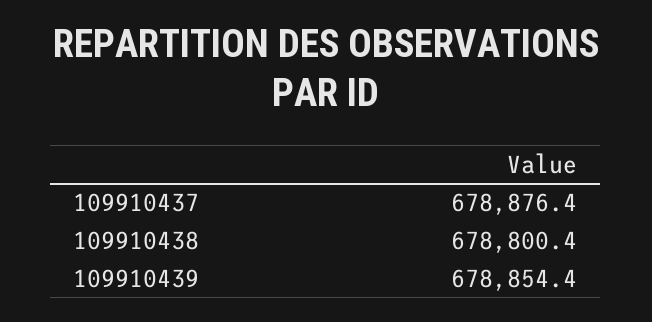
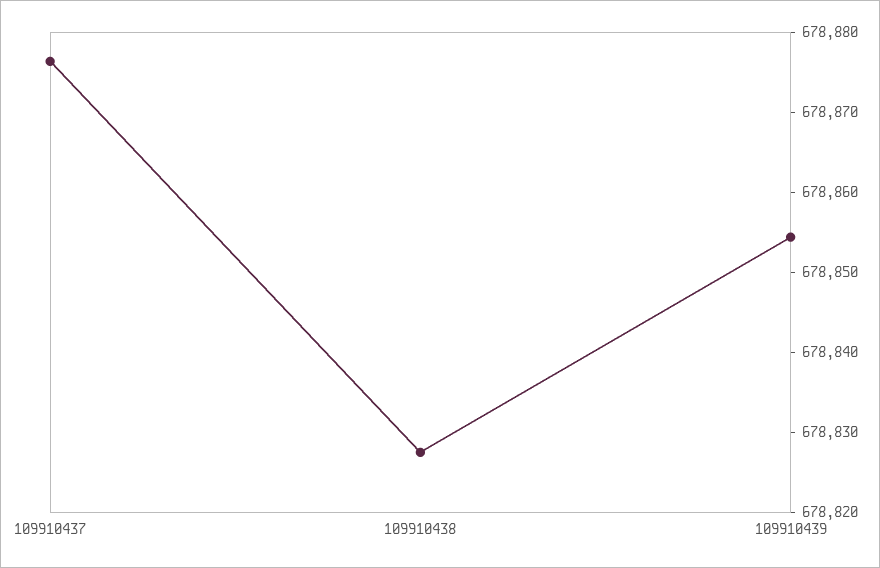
  {
    "109910437": 678876.4,
-   "109910438": 678800.4,
+   "109910438": 678828,
    "109910439": 678854.4
  }

